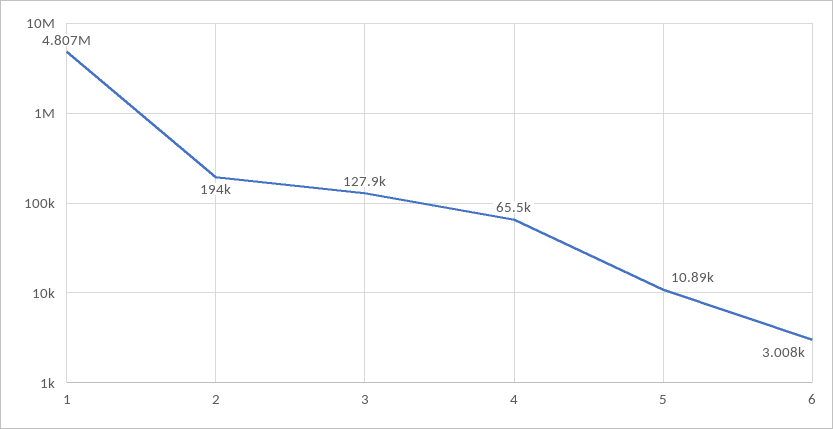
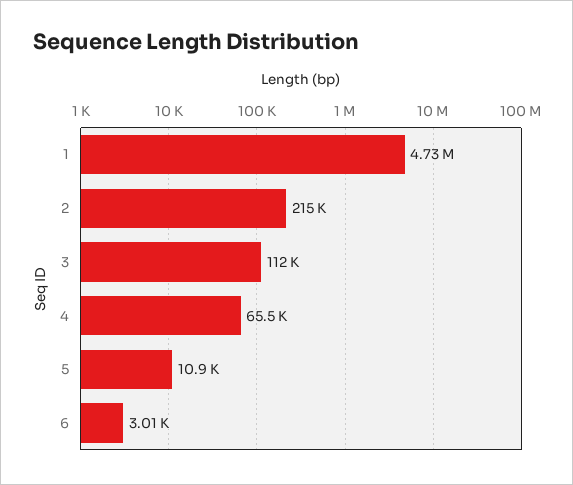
  {
-   "1": 4807000,
+   "1": 4730000,
-   "2": 194000,
+   "2": 215000,
-   "3": 127900,
+   "3": 112000,
    "4": 65500,
    "5": 10890,
    "6": 3008
  }

